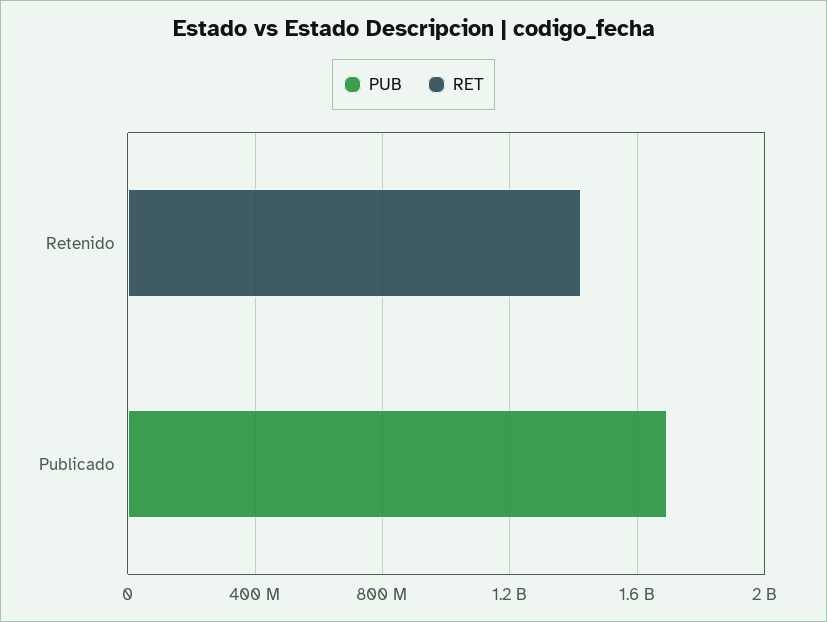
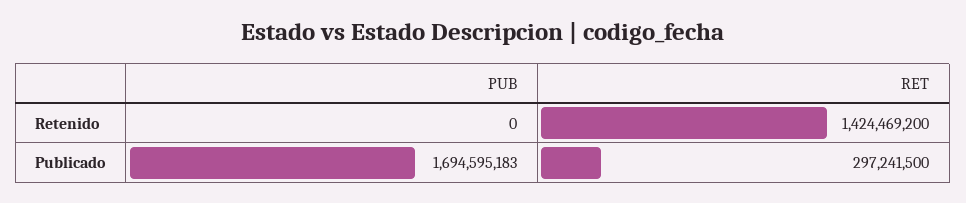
  {
    "PUB": {
      "Retenido": 0,
      "Publicado": 1694595183
    },
    "RET": {
      "Retenido": 1424469200,
-     "Publicado": 0
+     "Publicado": 297241500
    }
  }

